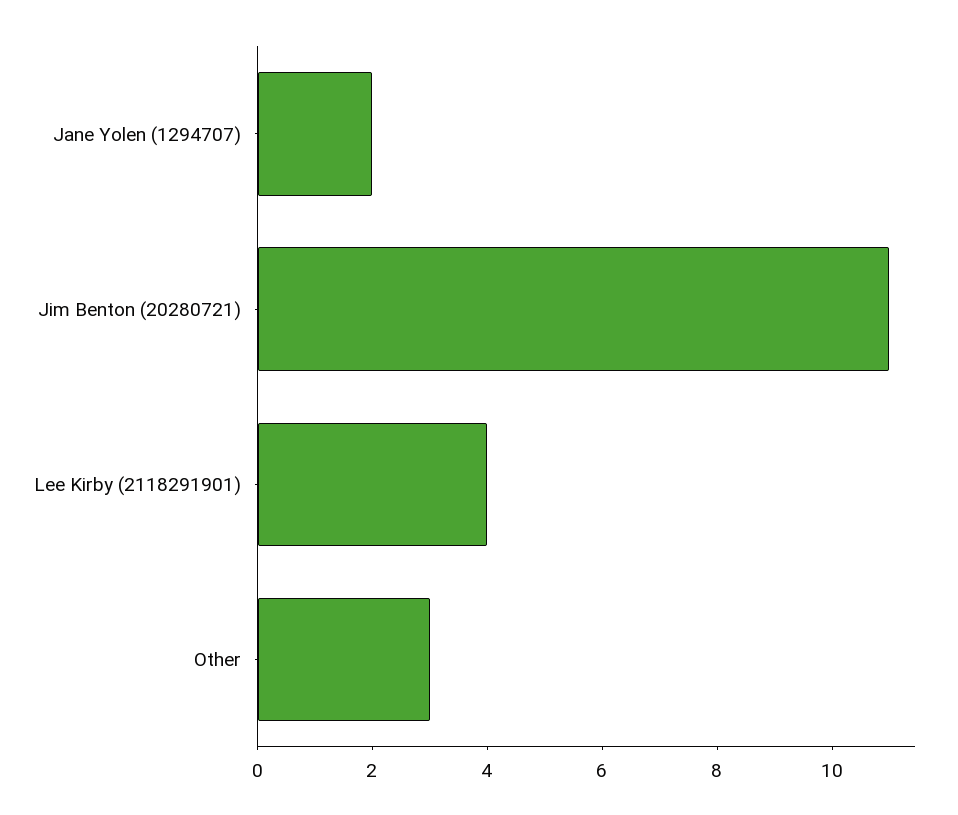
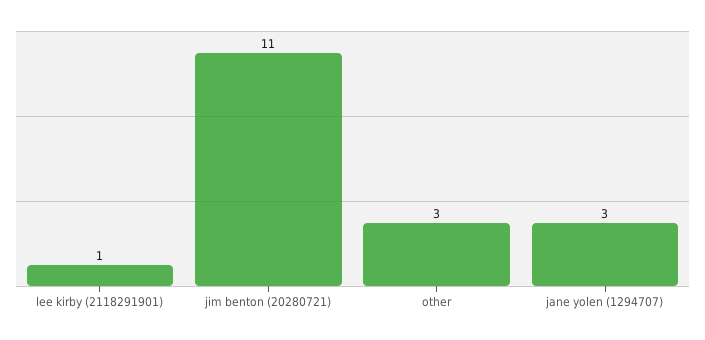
  {
-   "Jane Yolen (1294707)": 2,
+   "Jane Yolen (1294707)": 3,
    "Jim Benton (20280721)": 11,
-   "Lee Kirby (2118291901)": 4,
+   "Lee Kirby (2118291901)": 1,
    "Other": 3
  }

